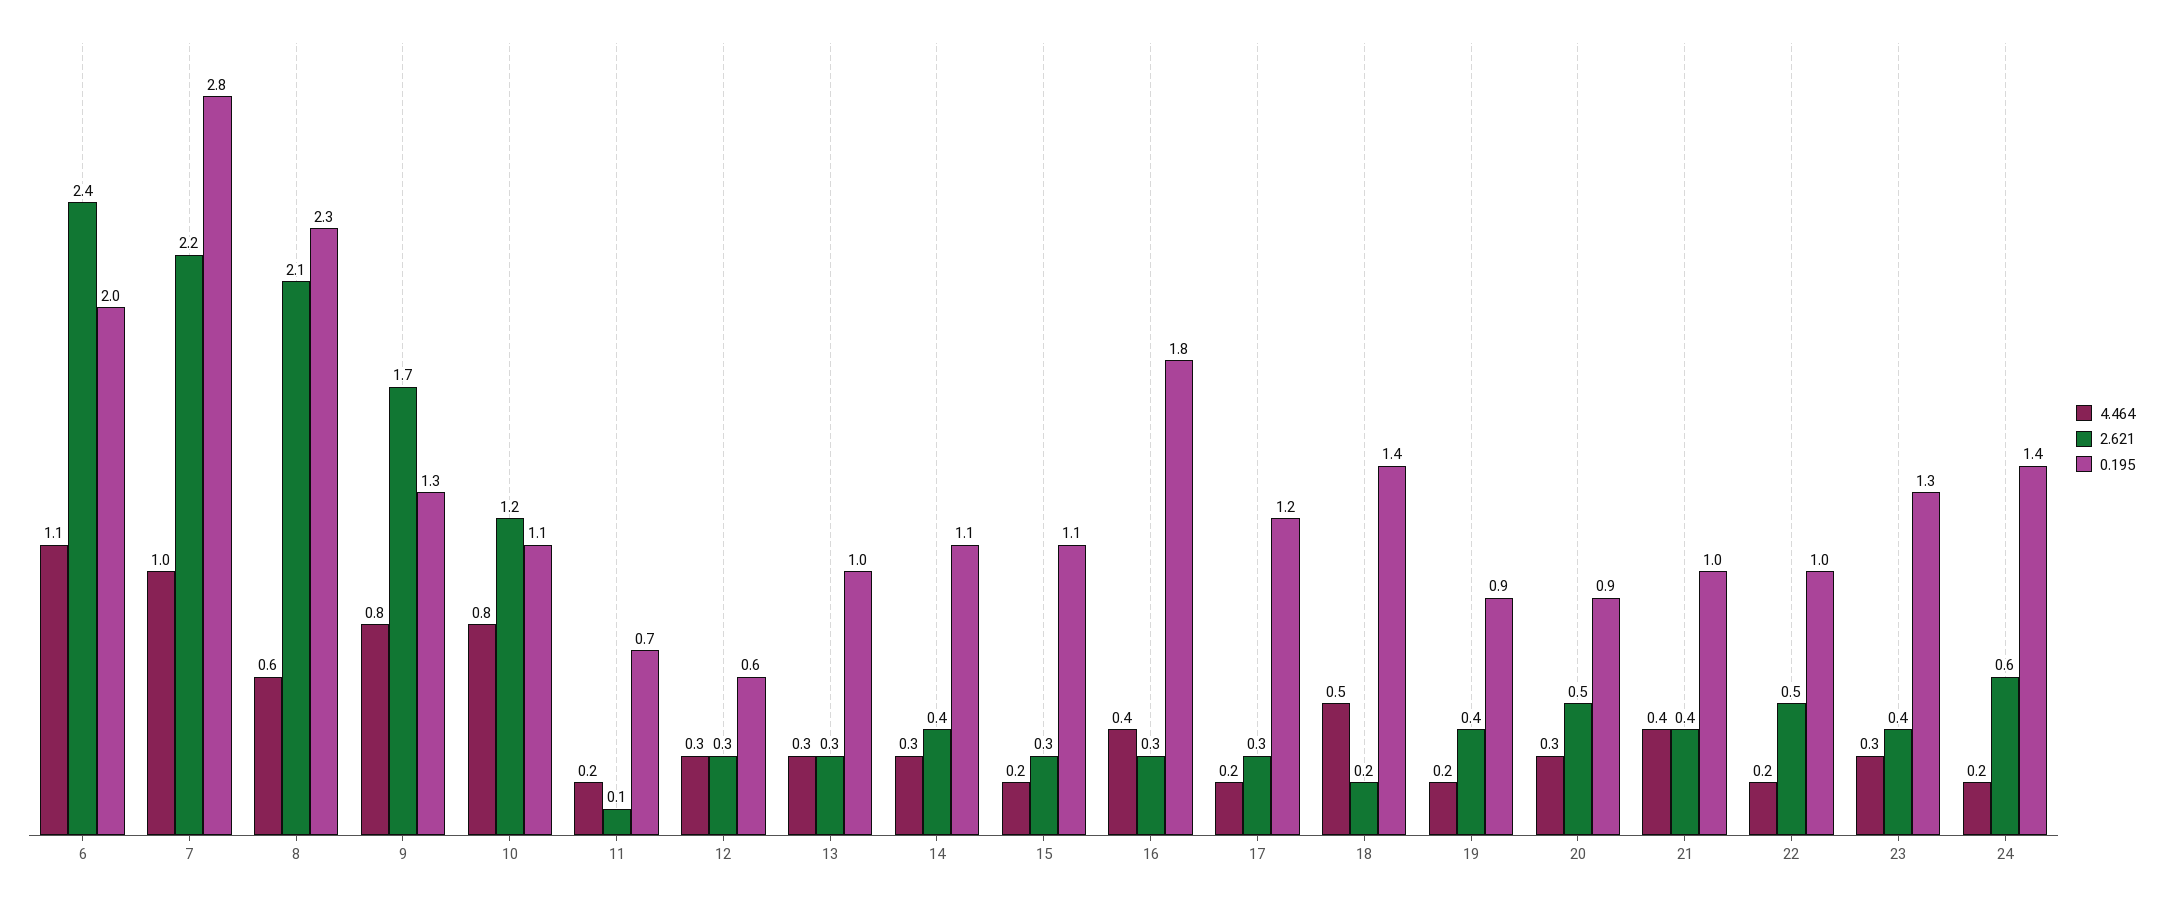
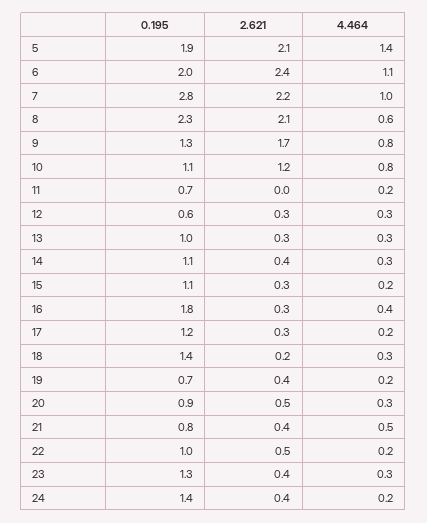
  {
    "4.464": {
      "6": 1.1,
      "7": 1,
      "8": 0.6,
      "9": 0.8,
      "10": 0.8,
      "11": 0.2,
      "12": 0.3,
      "13": 0.3,
      "14": 0.3,
      "15": 0.2,
      "16": 0.4,
      "17": 0.2,
-     "18": 0.5,
+     "18": 0.3,
      "19": 0.2,
      "20": 0.3,
-     "21": 0.4,
+     "21": 0.5,
      "22": 0.2,
      "23": 0.3,
-     "24": 0.2
+     "24": 0.2,
+     "5": 1.4
    },
    "2.621": {
      "6": 2.4,
      "7": 2.2,
      "8": 2.1,
      "9": 1.7,
      "10": 1.2,
-     "11": 0.1,
+     "11": 0,
      "12": 0.3,
      "13": 0.3,
      "14": 0.4,
      "15": 0.3,
      "16": 0.3,
      "17": 0.3,
      "18": 0.2,
      "19": 0.4,
      "20": 0.5,
      "21": 0.4,
      "22": 0.5,
      "23": 0.4,
-     "24": 0.6
+     "24": 0.4,
+     "5": 2.1
    },
    "0.195": {
      "6": 2,
      "7": 2.8,
      "8": 2.3,
      "9": 1.3,
      "10": 1.1,
      "11": 0.7,
      "12": 0.6,
      "13": 1,
      "14": 1.1,
      "15": 1.1,
      "16": 1.8,
      "17": 1.2,
      "18": 1.4,
-     "19": 0.9,
+     "19": 0.7,
      "20": 0.9,
-     "21": 1,
+     "21": 0.8,
      "22": 1,
      "23": 1.3,
-     "24": 1.4
+     "24": 1.4,
+     "5": 1.9
    }
  }

